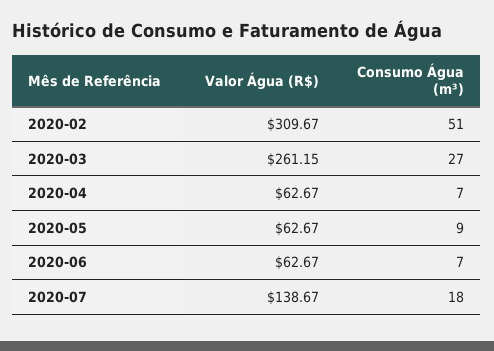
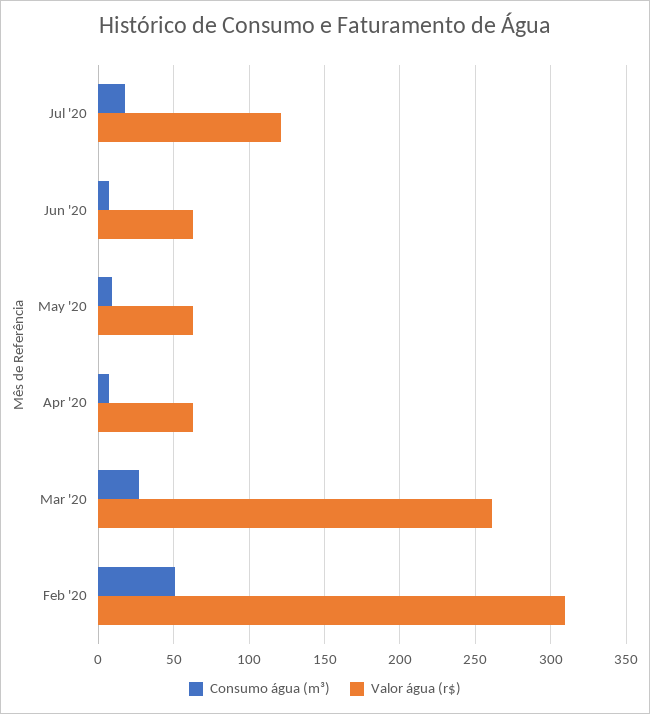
  {
    "Valor Água (R$)": {
      "2020-02": 309.67,
      "2020-03": 261.15,
      "2020-04": 62.67,
      "2020-05": 62.67,
      "2020-06": 62.67,
-     "2020-07": 138.67
+     "2020-07": 120
    },
    "Consumo Água (m³)": {
      "2020-02": 51,
      "2020-03": 27,
      "2020-04": 7,
      "2020-05": 9,
      "2020-06": 7,
      "2020-07": 18
    }
  }

